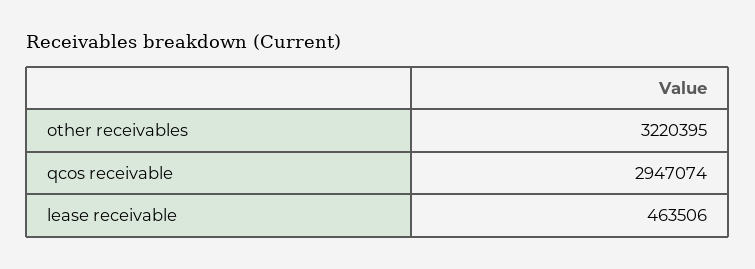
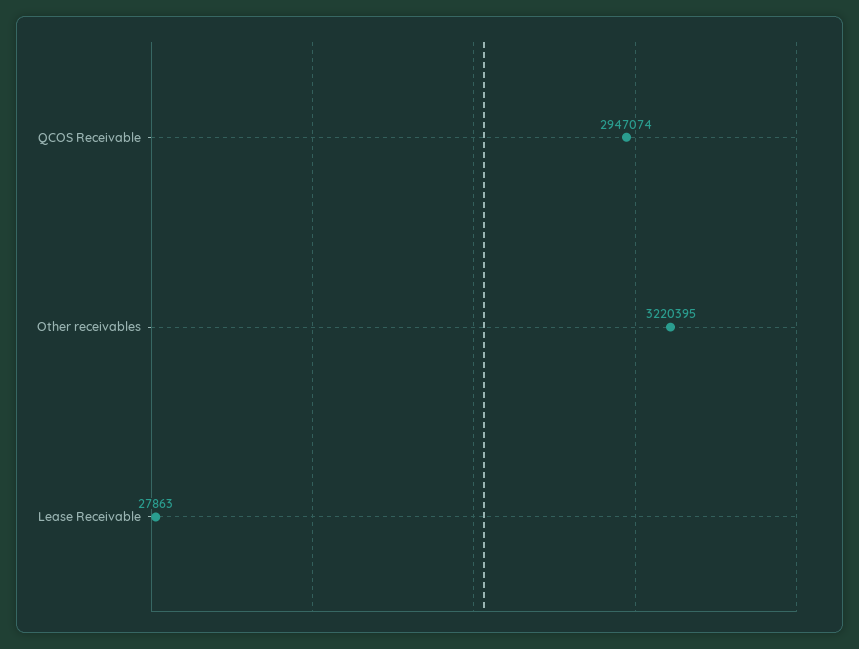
  {
    "other receivables": 3220395,
    "qcos receivable": 2947074,
-   "lease receivable": 463506
+   "lease receivable": 27863
  }

